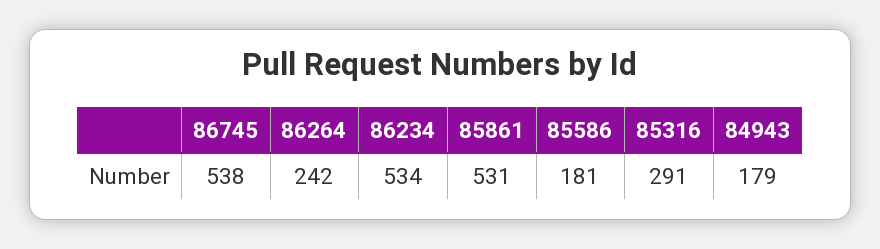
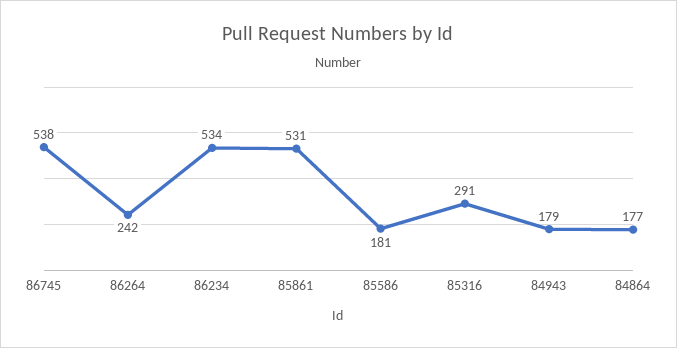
  {
    "86745": 538,
    "86264": 242,
    "86234": 534,
    "85861": 531,
    "85586": 181,
    "85316": 291,
-   "84943": 179
+   "84943": 179,
+   "84864": 177
  }

